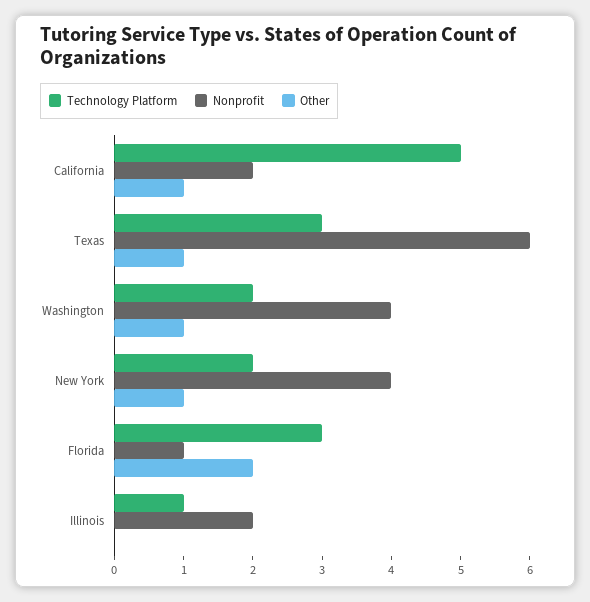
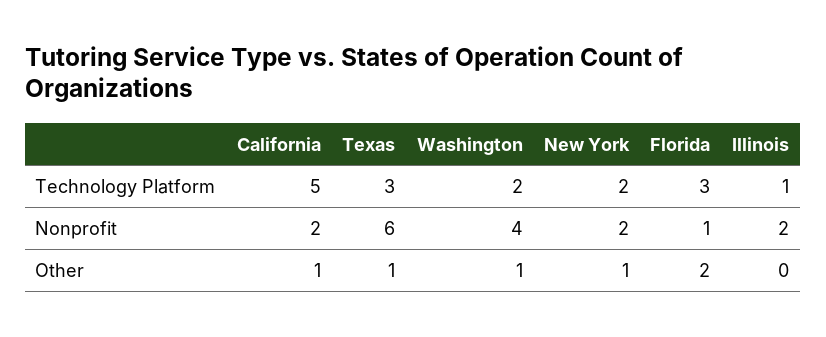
  {
    "Technology Platform": {
      "California": 5,
      "Texas": 3,
      "Washington": 2,
      "New York": 2,
      "Florida": 3,
      "Illinois": 1
    },
    "Nonprofit": {
      "California": 2,
      "Texas": 6,
      "Washington": 4,
-     "New York": 4,
+     "New York": 2,
      "Florida": 1,
      "Illinois": 2
    },
    "Other": {
      "California": 1,
      "Texas": 1,
      "Washington": 1,
      "New York": 1,
      "Florida": 2,
      "Illinois": 0
    }
  }

